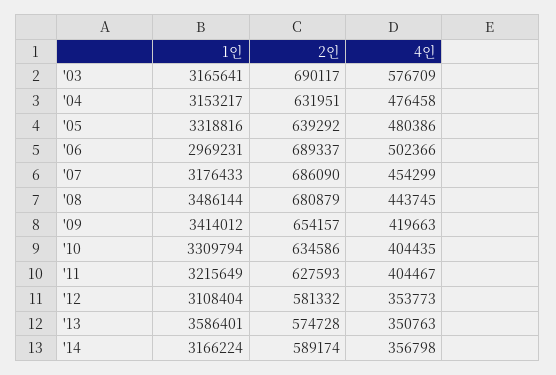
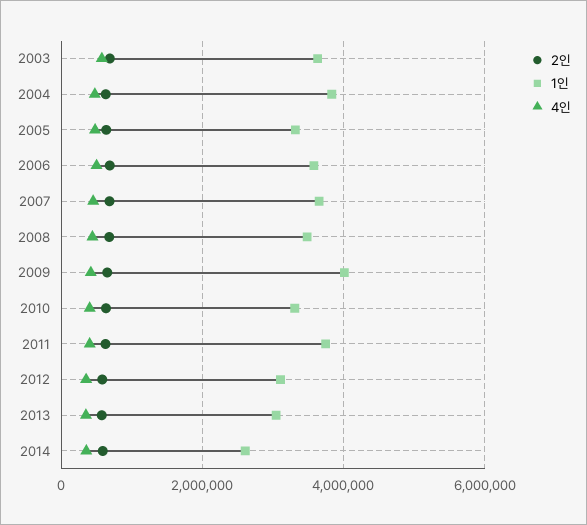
  {
    "1인": {
-     "'03": 3165641,
+     "'03": 3600000,
-     "'04": 3153217,
+     "'04": 3800000,
      "'05": 3318816,
-     "'06": 2969231,
+     "'06": 3600000,
-     "'07": 3176433,
+     "'07": 3600000,
      "'08": 3486144,
-     "'09": 3414012,
+     "'09": 4000000,
      "'10": 3309794,
-     "'11": 3215649,
+     "'11": 3800000,
      "'12": 3108404,
-     "'13": 3586401,
+     "'13": 3000000,
-     "'14": 3166224
+     "'14": 2600000
    },
    "2인": {
      "'03": 690117,
      "'04": 631951,
      "'05": 639292,
      "'06": 689337,
      "'07": 686090,
      "'08": 680879,
      "'09": 654157,
      "'10": 634586,
      "'11": 627593,
      "'12": 581332,
      "'13": 574728,
      "'14": 589174
    },
    "4인": {
      "'03": 576709,
      "'04": 476458,
      "'05": 480386,
      "'06": 502366,
      "'07": 454299,
      "'08": 443745,
      "'09": 419663,
      "'10": 404435,
      "'11": 404467,
      "'12": 353773,
      "'13": 350763,
      "'14": 356798
    }
  }

